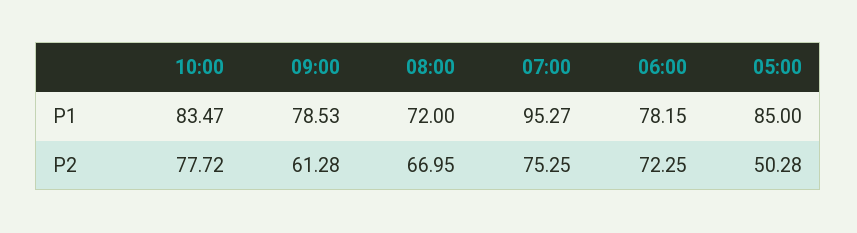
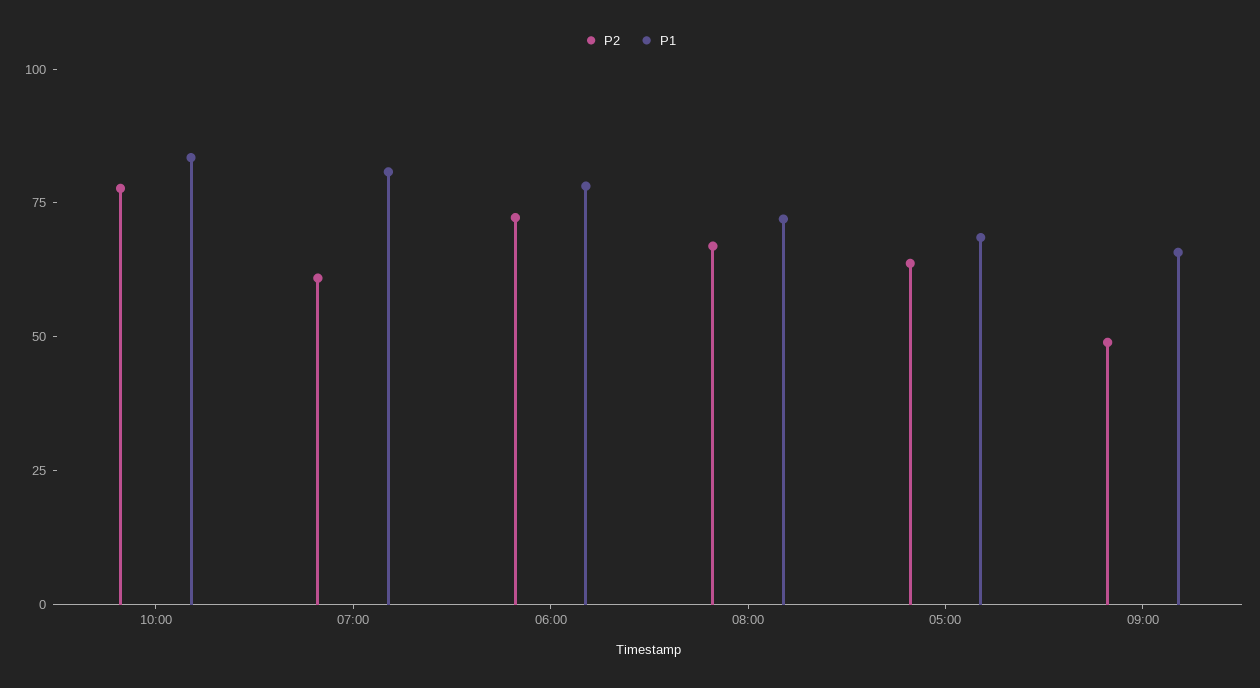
  {
    "P1": {
      "10:00": 83.47,
-     "09:00": 78.53,
+     "09:00": 65,
      "08:00": 72,
-     "07:00": 95.27,
+     "07:00": 80,
      "06:00": 78.15,
-     "05:00": 85
+     "05:00": 70
    },
    "P2": {
      "10:00": 77.72,
-     "09:00": 61.28,
+     "09:00": 50,
      "08:00": 66.95,
-     "07:00": 75.25,
+     "07:00": 60,
      "06:00": 72.25,
-     "05:00": 50.28
+     "05:00": 65
    }
  }

